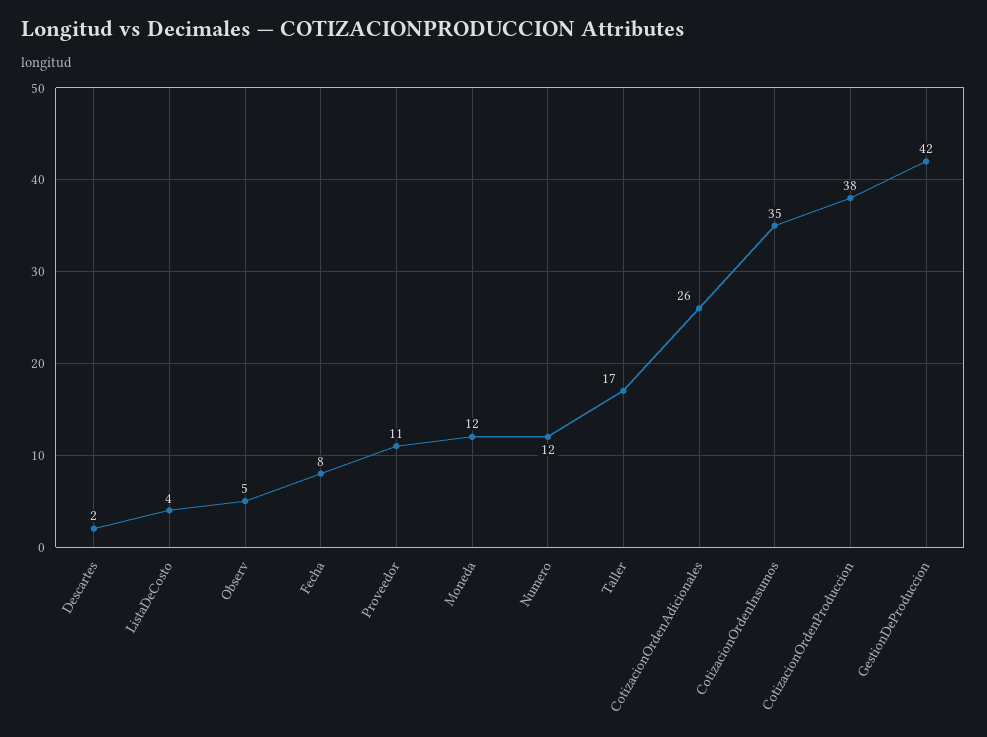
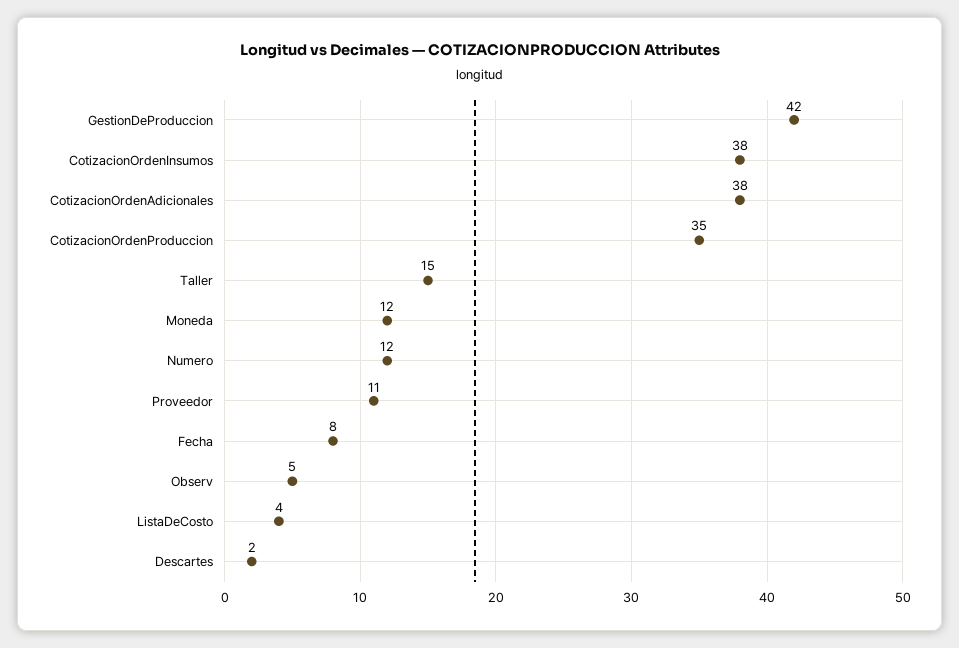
  {
    "Descartes": 2,
    "ListaDeCosto": 4,
    "Observ": 5,
    "Fecha": 8,
    "Proveedor": 11,
    "Moneda": 12,
    "Numero": 12,
-   "Taller": 17,
+   "Taller": 15,
-   "CotizacionOrdenAdicionales": 26,
+   "CotizacionOrdenAdicionales": 38,
-   "CotizacionOrdenInsumos": 35,
+   "CotizacionOrdenInsumos": 38,
-   "CotizacionOrdenProduccion": 38,
+   "CotizacionOrdenProduccion": 35,
    "GestionDeProduccion": 42
  }

